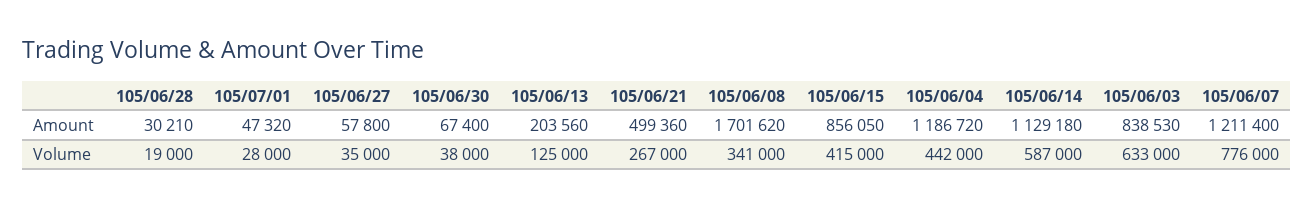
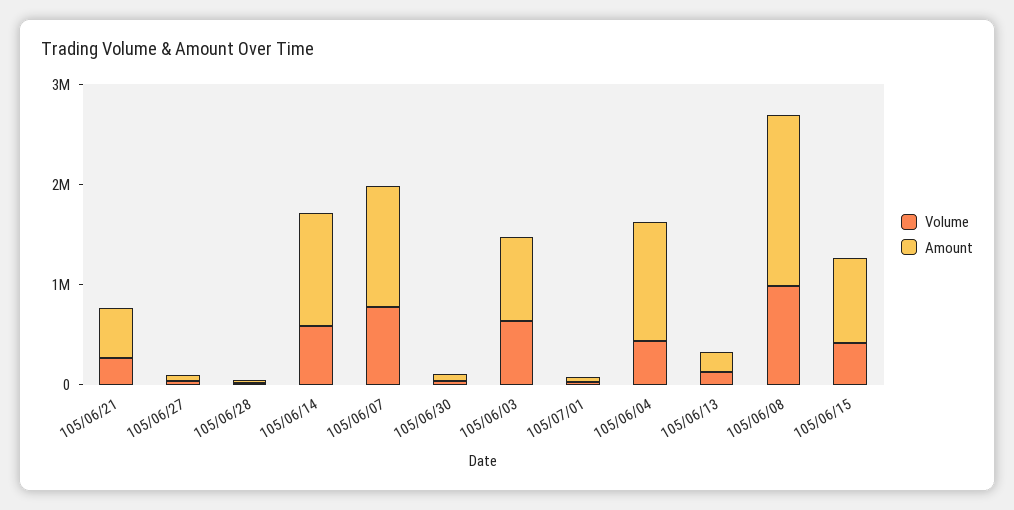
  {
    "Amount": {
      "105/06/28": 30210,
      "105/07/01": 47320,
      "105/06/27": 57800,
      "105/06/30": 67400,
      "105/06/13": 203560,
      "105/06/21": 499360,
      "105/06/08": 1701620,
      "105/06/15": 856050,
      "105/06/04": 1186720,
      "105/06/14": 1129180,
      "105/06/03": 838530,
      "105/06/07": 1211400
    },
    "Volume": {
      "105/06/28": 19000,
      "105/07/01": 28000,
      "105/06/27": 35000,
      "105/06/30": 38000,
      "105/06/13": 125000,
      "105/06/21": 267000,
-     "105/06/08": 341000,
+     "105/06/08": 1000000,
      "105/06/15": 415000,
      "105/06/04": 442000,
      "105/06/14": 587000,
      "105/06/03": 633000,
      "105/06/07": 776000
    }
  }

